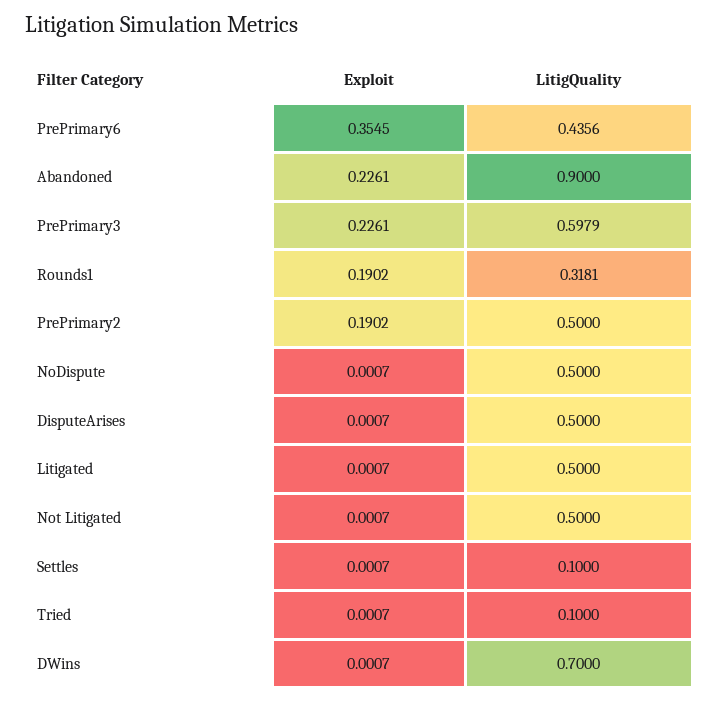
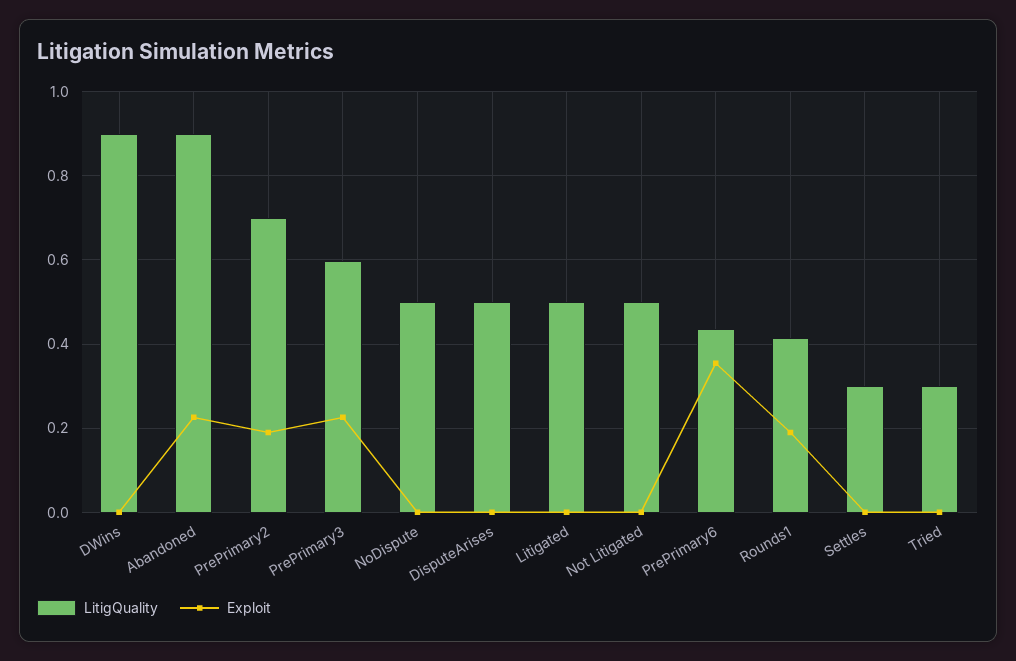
  {
    "Exploit": {
      "PrePrimary6": 0.3545,
      "Abandoned": 0.2261,
      "PrePrimary3": 0.2261,
      "Rounds1": 0.1902,
      "PrePrimary2": 0.1902,
      "NoDispute": 0.0007,
      "DisputeArises": 0.0007,
      "Litigated": 0.0007,
      "Not Litigated": 0.0007,
      "Settles": 0.0007,
      "Tried": 0.0007,
      "DWins": 0.0007
    },
    "LitigQuality": {
      "PrePrimary6": 0.4356,
      "Abandoned": 0.9,
      "PrePrimary3": 0.5979,
-     "Rounds1": 0.3181,
+     "Rounds1": 0.42,
-     "PrePrimary2": 0.5,
+     "PrePrimary2": 0.7,
      "NoDispute": 0.5,
      "DisputeArises": 0.5,
      "Litigated": 0.5,
      "Not Litigated": 0.5,
-     "Settles": 0.1,
+     "Settles": 0.3,
-     "Tried": 0.1,
+     "Tried": 0.3,
-     "DWins": 0.7
+     "DWins": 0.9
    }
  }

